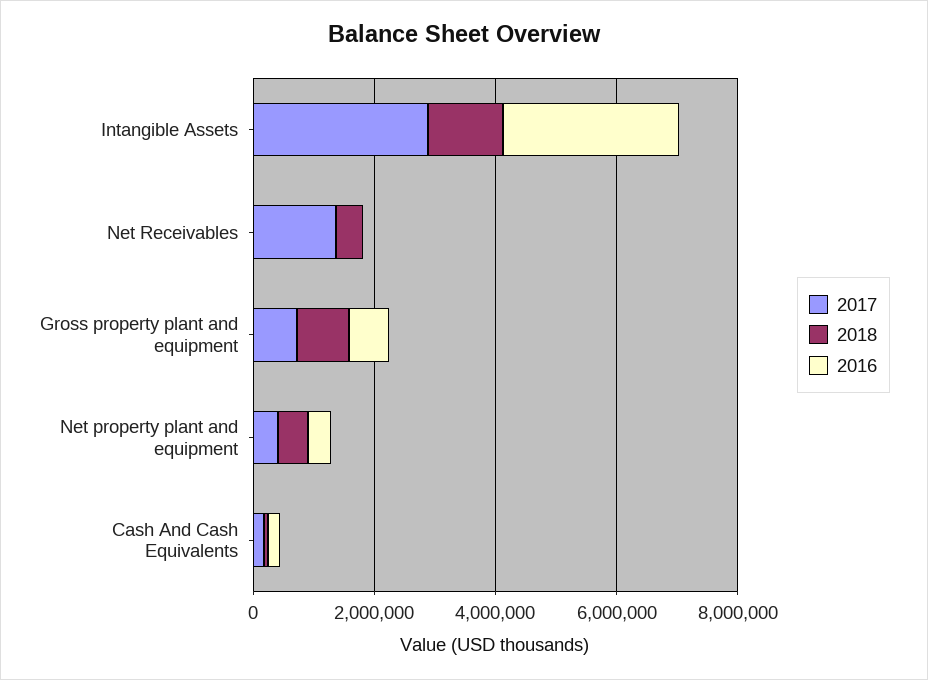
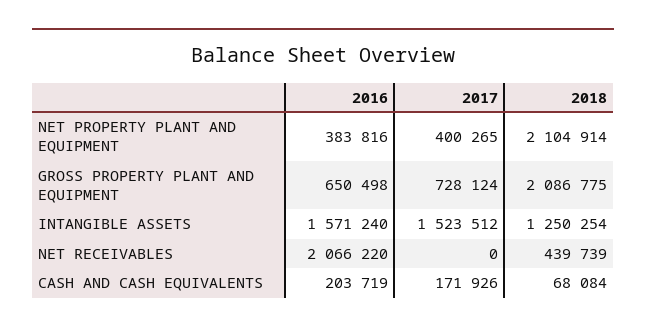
  {
    "2017": {
-     "Intangible Assets": 3000000,
+     "Intangible Assets": 1523512,
-     "Net Receivables": 1500000,
+     "Net Receivables": 0,
      "Gross property plant and equipment": 728124,
      "Net property plant and equipment": 400265,
      "Cash And Cash Equivalents": 171926
    },
    "2018": {
      "Intangible Assets": 1250254,
      "Net Receivables": 439739,
-     "Gross property plant and equipment": 1000000,
+     "Gross property plant and equipment": 2086775,
-     "Net property plant and equipment": 500000,
+     "Net property plant and equipment": 2104914,
      "Cash And Cash Equivalents": 68084
    },
    "2016": {
-     "Intangible Assets": 3000000,
+     "Intangible Assets": 1571240,
-     "Net Receivables": 0,
+     "Net Receivables": 2066220,
      "Gross property plant and equipment": 650498,
      "Net property plant and equipment": 383816,
      "Cash And Cash Equivalents": 203719
    }
  }

